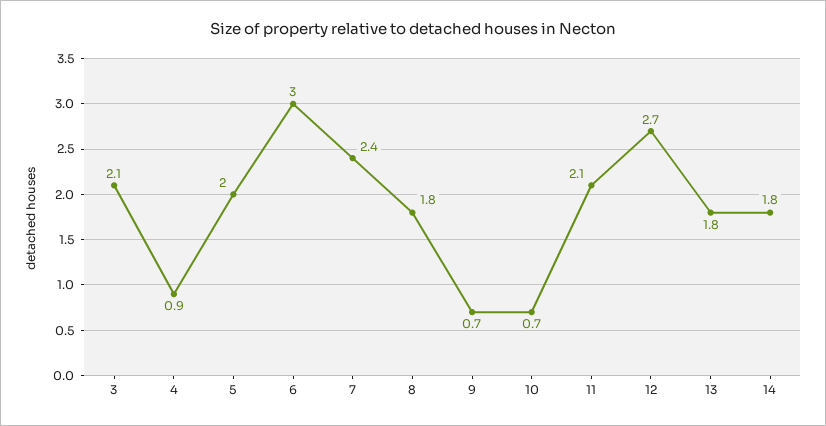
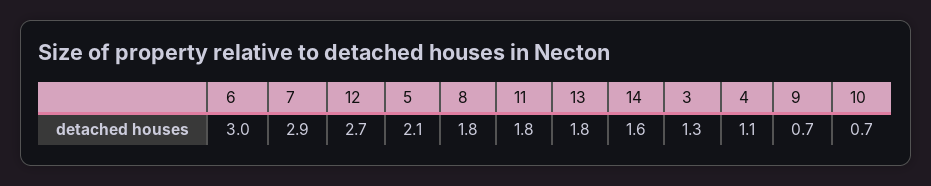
  {
-   "3": 2.1,
+   "3": 1.3,
-   "4": 0.9,
+   "4": 1.1,
-   "5": 2,
+   "5": 2.1,
    "6": 3,
-   "7": 2.4,
+   "7": 2.9,
    "8": 1.8,
    "9": 0.7,
    "10": 0.7,
-   "11": 2.1,
+   "11": 1.8,
    "12": 2.7,
    "13": 1.8,
-   "14": 1.8
+   "14": 1.6
  }

